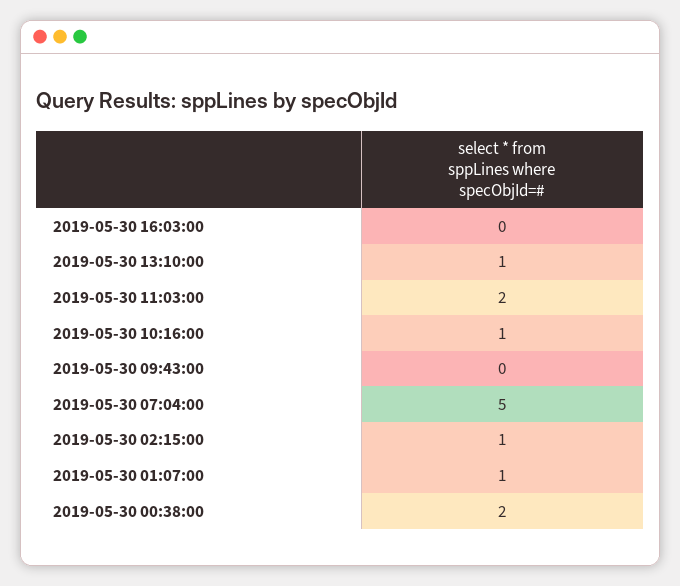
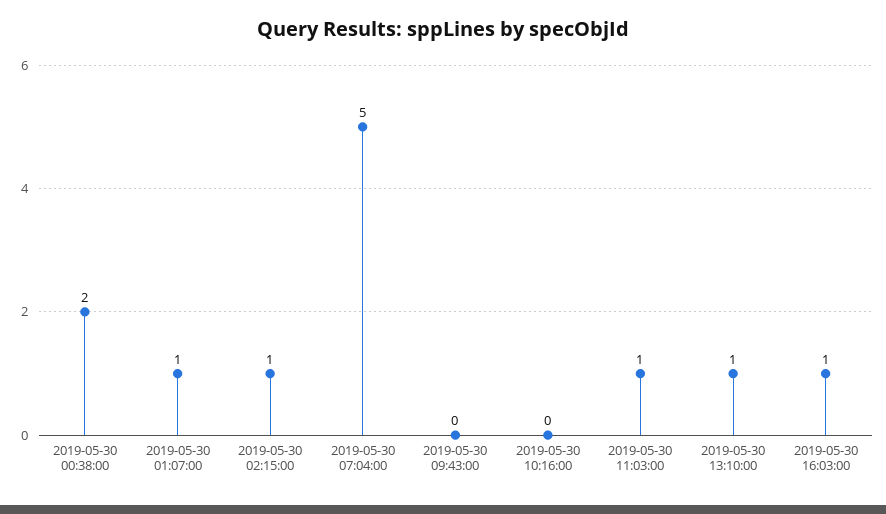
  {
-   "2019-05-30 16:03:00": 0,
+   "2019-05-30 16:03:00": 1,
    "2019-05-30 13:10:00": 1,
-   "2019-05-30 11:03:00": 2,
+   "2019-05-30 11:03:00": 1,
-   "2019-05-30 10:16:00": 1,
+   "2019-05-30 10:16:00": 0,
    "2019-05-30 09:43:00": 0,
    "2019-05-30 07:04:00": 5,
    "2019-05-30 02:15:00": 1,
    "2019-05-30 01:07:00": 1,
    "2019-05-30 00:38:00": 2
  }

